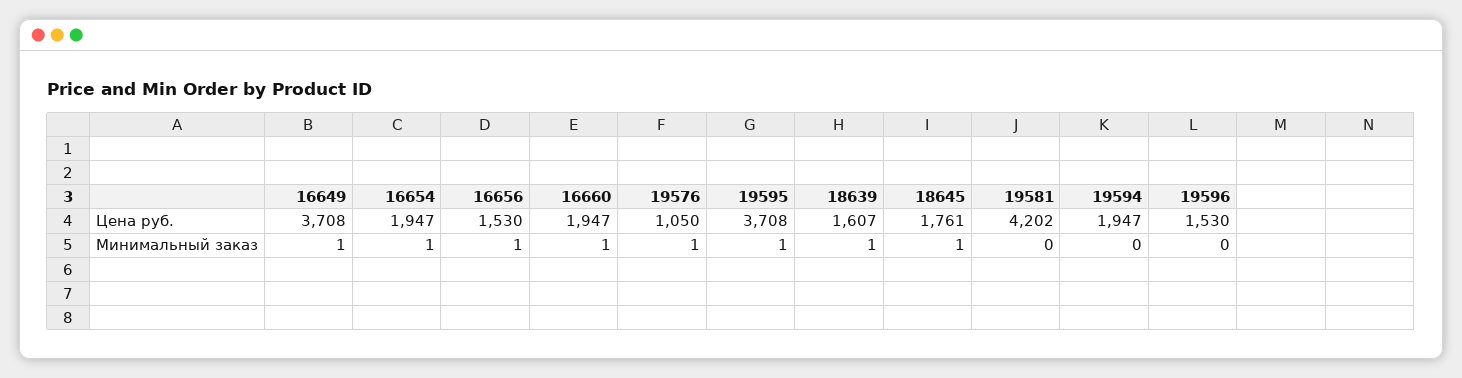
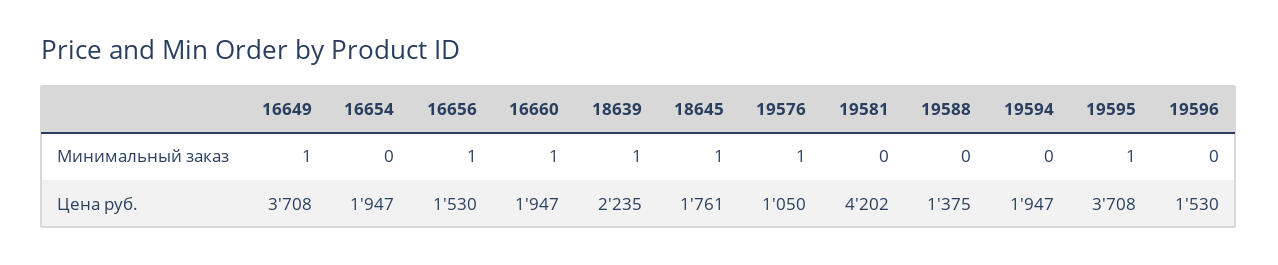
  {
    "16649": {
      "Цена руб.": 3708,
      "Минимальный заказ": 1
    },
    "16654": {
      "Цена руб.": 1947,
-     "Минимальный заказ": 1
+     "Минимальный заказ": 0
    },
    "16656": {
      "Цена руб.": 1530,
      "Минимальный заказ": 1
    },
    "16660": {
      "Цена руб.": 1947,
      "Минимальный заказ": 1
    },
    "19576": {
      "Цена руб.": 1050,
      "Минимальный заказ": 1
    },
    "19595": {
      "Цена руб.": 3708,
      "Минимальный заказ": 1
    },
    "18639": {
-     "Цена руб.": 1607,
+     "Цена руб.": 2235,
      "Минимальный заказ": 1
    },
    "18645": {
      "Цена руб.": 1761,
      "Минимальный заказ": 1
    },
    "19581": {
      "Цена руб.": 4202,
      "Минимальный заказ": 0
    },
    "19594": {
      "Цена руб.": 1947,
      "Минимальный заказ": 0
    },
    "19596": {
      "Цена руб.": 1530,
      "Минимальный заказ": 0
-   }
+   },
+   "19588": {
+     "Минимальный заказ": 0,
+     "Цена руб.": 1375
+   }
  }

